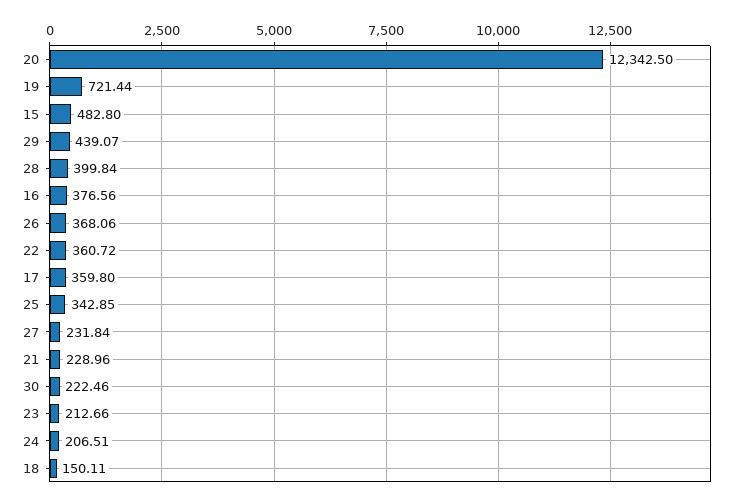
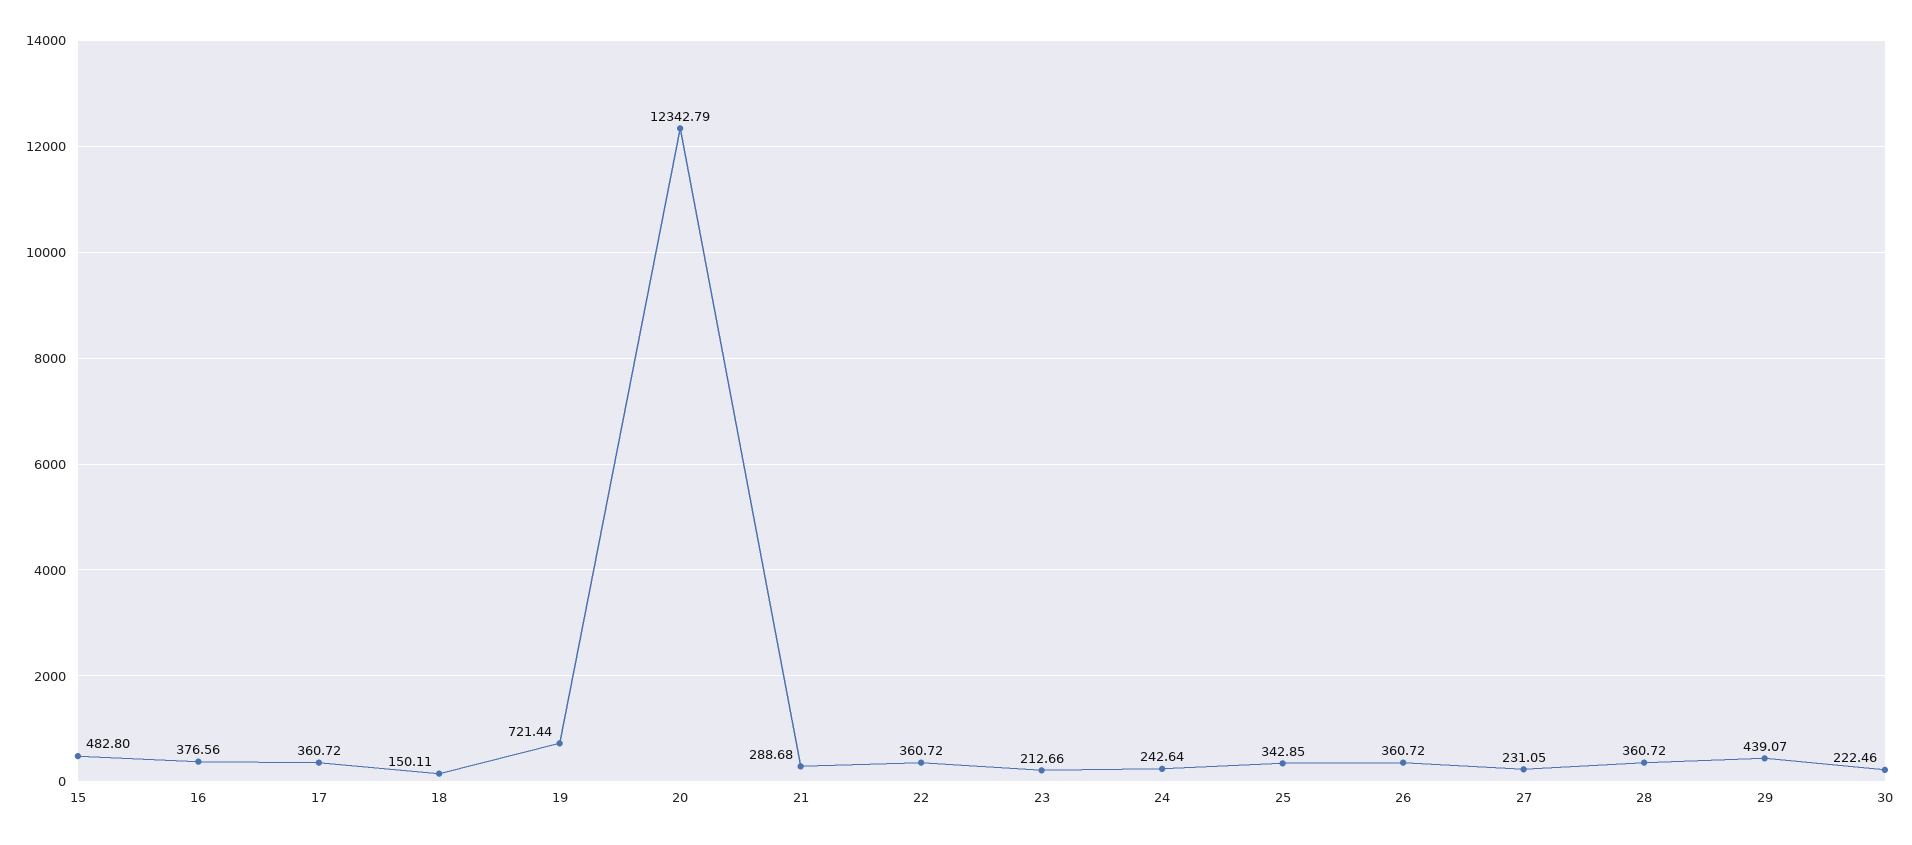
  {
-   "20": 12342.5,
+   "20": 12342.79,
    "19": 721.44,
    "15": 482.8,
    "29": 439.07,
-   "28": 399.84,
+   "28": 360.72,
    "16": 376.56,
-   "26": 368.06,
+   "26": 360.72,
    "22": 360.72,
-   "17": 359.8,
+   "17": 360.72,
    "25": 342.85,
-   "27": 231.84,
+   "27": 231.05,
-   "21": 228.96,
+   "21": 288.68,
    "30": 222.46,
    "23": 212.66,
-   "24": 206.51,
+   "24": 242.64,
    "18": 150.11
  }

